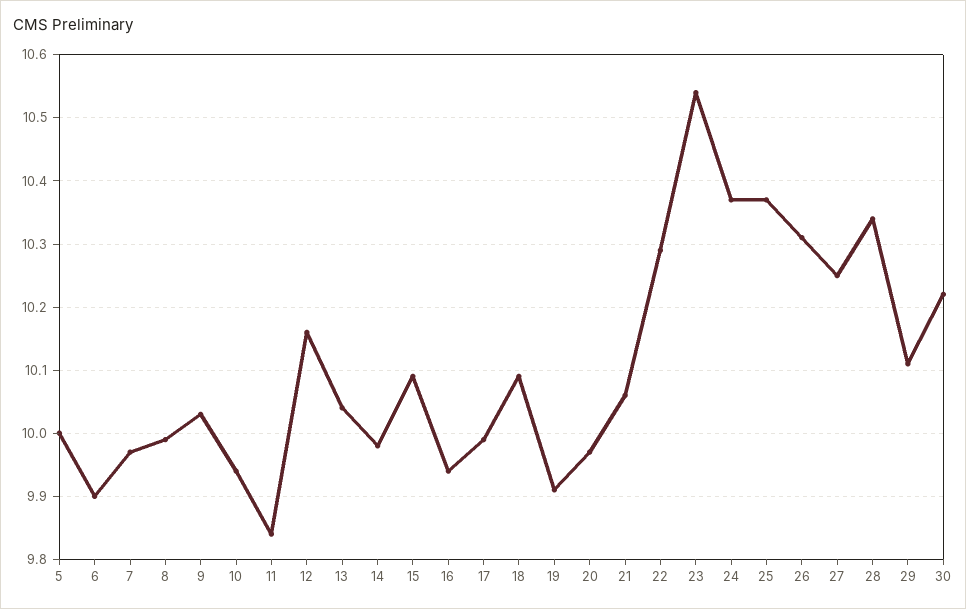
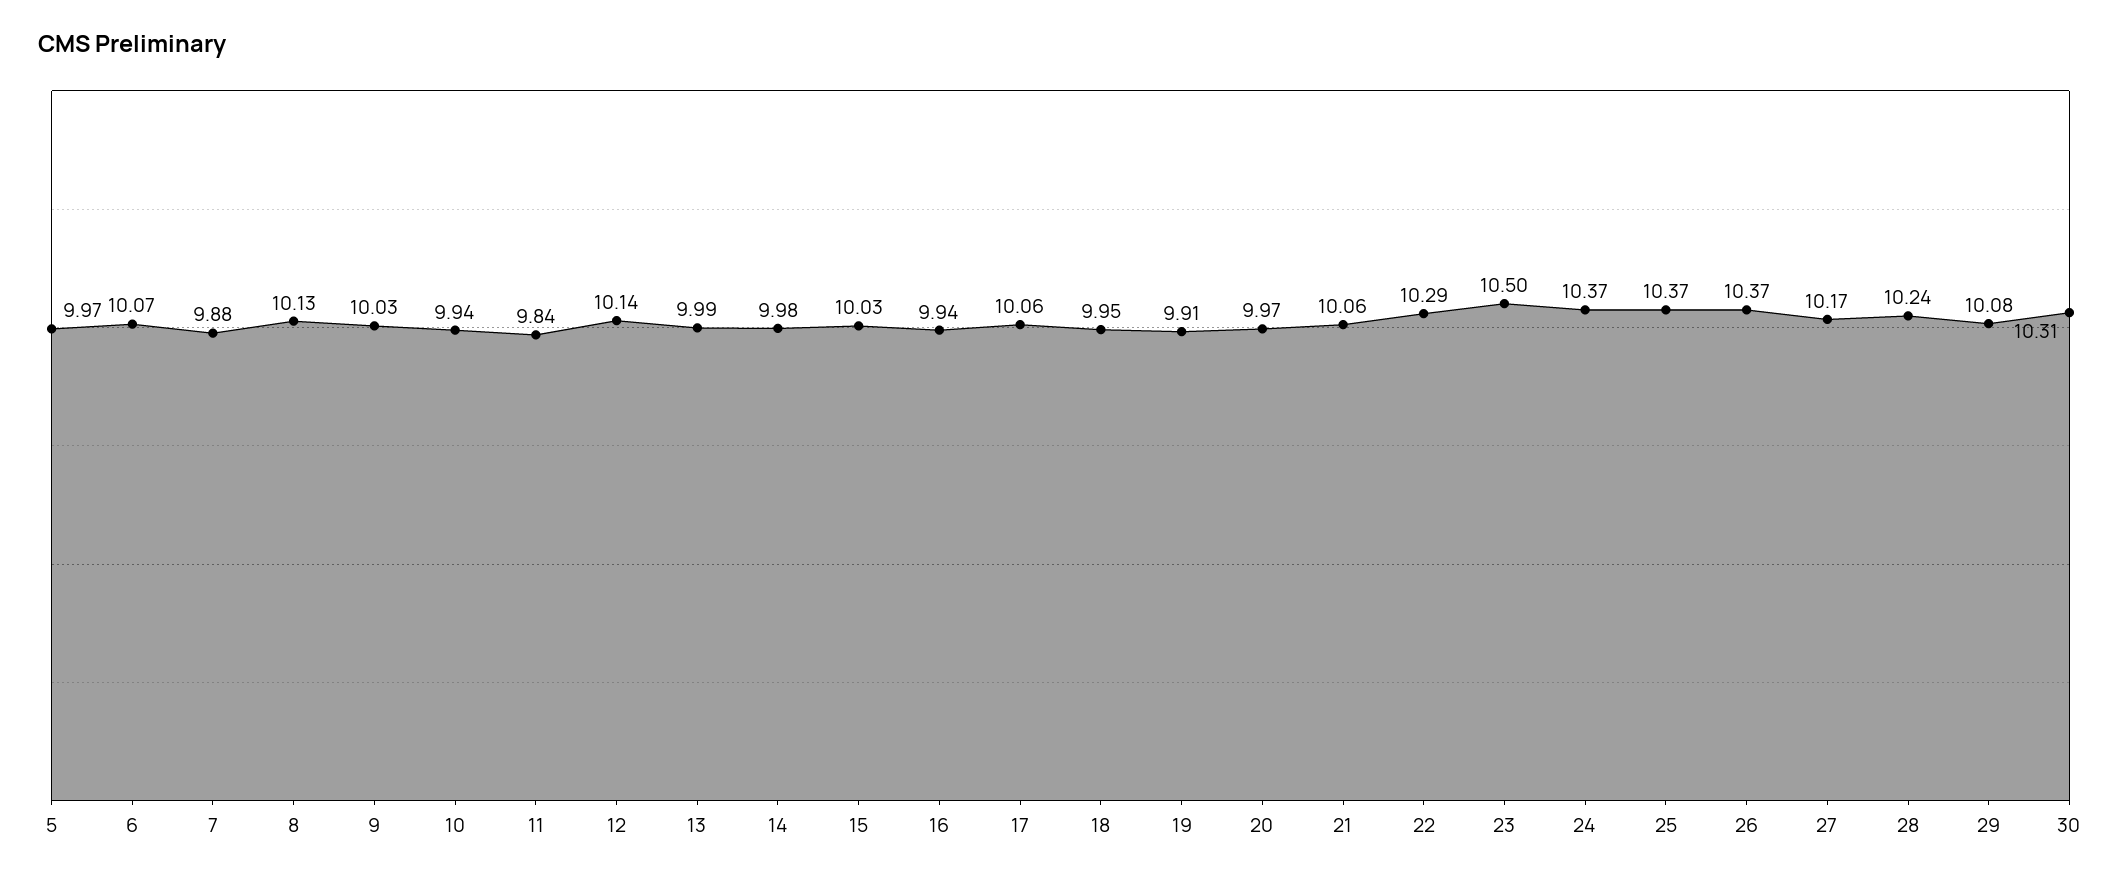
  {
-   "5": 10,
+   "5": 9.97,
-   "6": 9.9,
+   "6": 10.07,
-   "7": 9.97,
+   "7": 9.88,
-   "8": 9.99,
+   "8": 10.13,
    "9": 10.03,
    "10": 9.94,
    "11": 9.84,
-   "12": 10.16,
+   "12": 10.14,
-   "13": 10.04,
+   "13": 9.99,
    "14": 9.98,
-   "15": 10.09,
+   "15": 10.03,
    "16": 9.94,
-   "17": 9.99,
+   "17": 10.06,
-   "18": 10.09,
+   "18": 9.95,
    "19": 9.91,
    "20": 9.97,
    "21": 10.06,
    "22": 10.29,
-   "23": 10.54,
+   "23": 10.5,
    "24": 10.37,
    "25": 10.37,
-   "26": 10.31,
+   "26": 10.37,
-   "27": 10.25,
+   "27": 10.17,
-   "28": 10.34,
+   "28": 10.24,
-   "29": 10.11,
+   "29": 10.08,
-   "30": 10.22
+   "30": 10.31
  }

